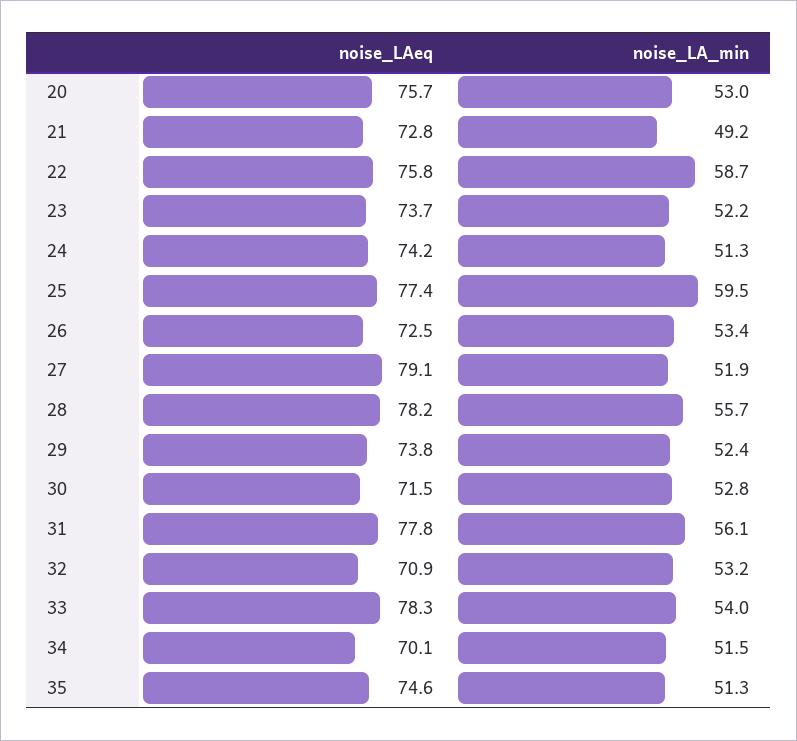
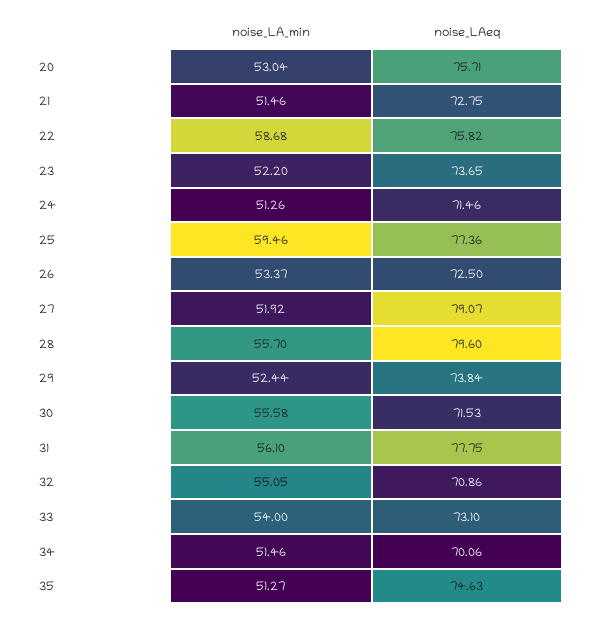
  {
    "noise_LAeq": {
      "20": 75.71,
      "21": 72.75,
      "22": 75.82,
      "23": 73.65,
-     "24": 74.2,
+     "24": 71.46,
      "25": 77.36,
      "26": 72.5,
      "27": 79.07,
-     "28": 78.2,
+     "28": 79.6,
      "29": 73.84,
      "30": 71.53,
      "31": 77.75,
      "32": 70.86,
-     "33": 78.3,
+     "33": 73.1,
      "34": 70.06,
      "35": 74.63
    },
    "noise_LA_min": {
      "20": 53.04,
-     "21": 49.2,
+     "21": 51.46,
      "22": 58.68,
      "23": 52.2,
      "24": 51.26,
      "25": 59.46,
      "26": 53.37,
      "27": 51.92,
      "28": 55.7,
      "29": 52.44,
-     "30": 52.8,
+     "30": 55.58,
      "31": 56.1,
-     "32": 53.2,
+     "32": 55.05,
      "33": 54,
      "34": 51.46,
      "35": 51.27
    }
  }

